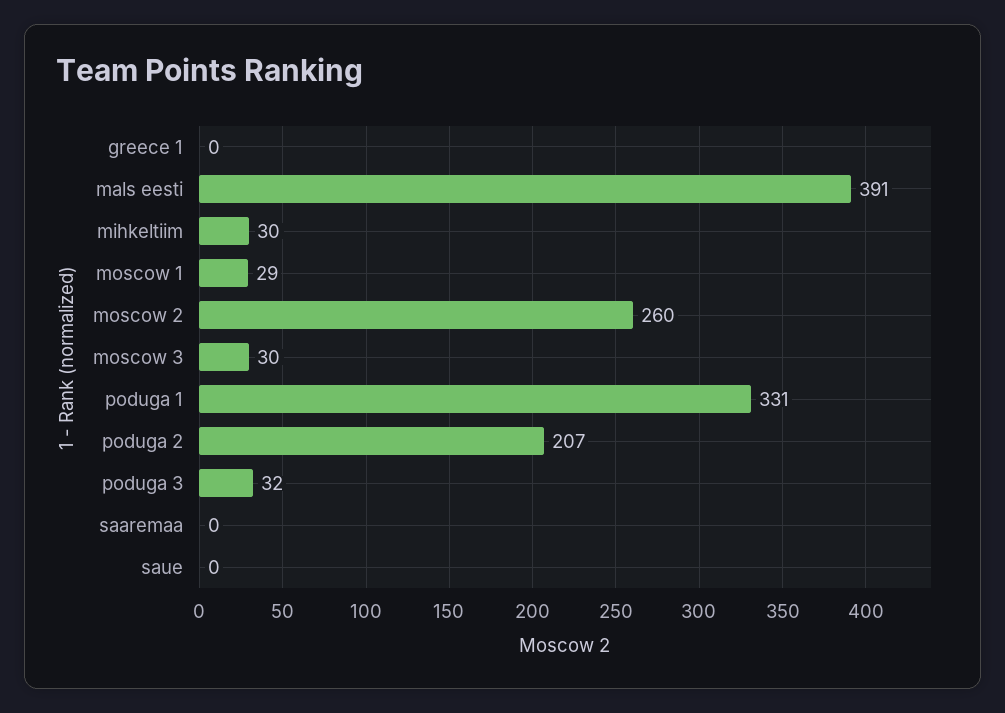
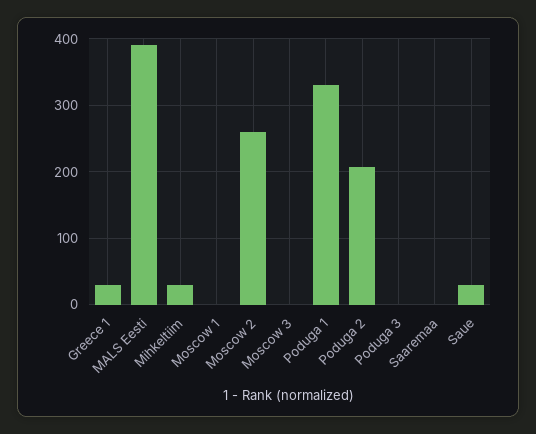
  {
-   "greece 1": 0,
+   "greece 1": 30,
    "mals eesti": 391,
    "mihkeltiim": 30,
-   "moscow 1": 29,
+   "moscow 1": 0,
    "moscow 2": 260,
-   "moscow 3": 30,
+   "moscow 3": 0,
    "poduga 1": 331,
    "poduga 2": 207,
-   "poduga 3": 32,
+   "poduga 3": 0,
    "saaremaa": 0,
-   "saue": 0
+   "saue": 30
  }

